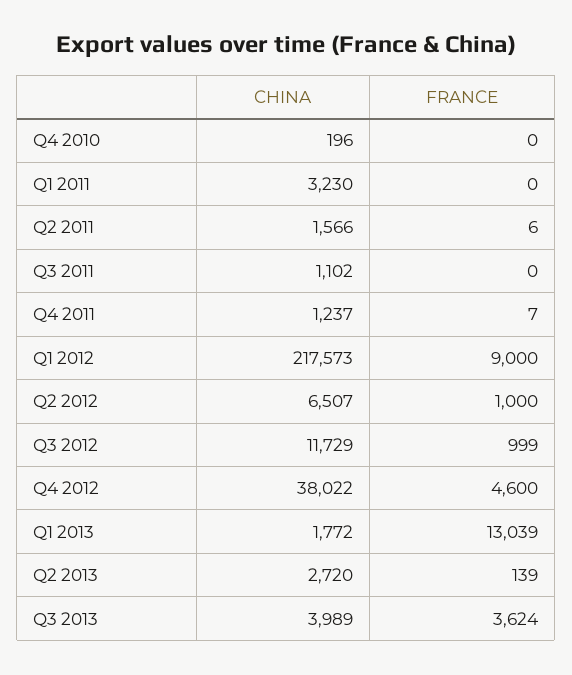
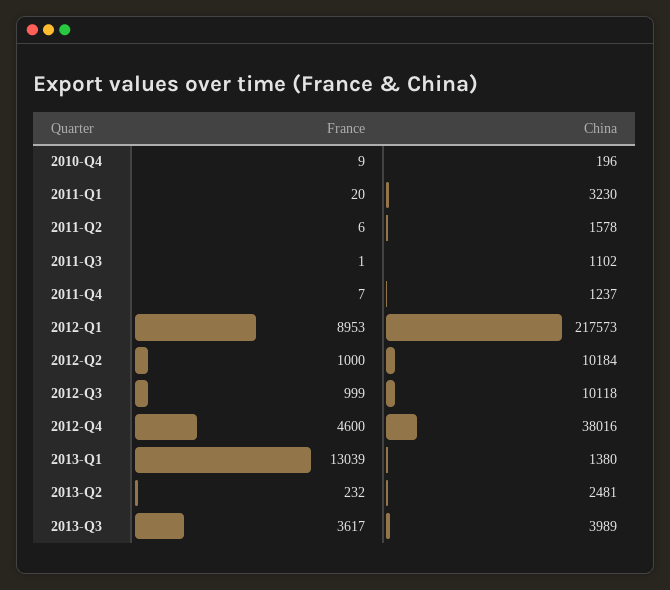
  {
    "CHINA": {
      "Q4 2010": 196,
      "Q1 2011": 3230,
-     "Q2 2011": 1566,
+     "Q2 2011": 1578,
      "Q3 2011": 1102,
      "Q4 2011": 1237,
      "Q1 2012": 217573,
-     "Q2 2012": 6507,
+     "Q2 2012": 10184,
-     "Q3 2012": 11729,
+     "Q3 2012": 10118,
-     "Q4 2012": 38022,
+     "Q4 2012": 38016,
-     "Q1 2013": 1772,
+     "Q1 2013": 1380,
-     "Q2 2013": 2720,
+     "Q2 2013": 2481,
      "Q3 2013": 3989
    },
    "FRANCE": {
-     "Q4 2010": 0,
+     "Q4 2010": 9,
-     "Q1 2011": 0,
+     "Q1 2011": 20,
      "Q2 2011": 6,
-     "Q3 2011": 0,
+     "Q3 2011": 1,
      "Q4 2011": 7,
-     "Q1 2012": 9000,
+     "Q1 2012": 8953,
      "Q2 2012": 1000,
      "Q3 2012": 999,
      "Q4 2012": 4600,
      "Q1 2013": 13039,
-     "Q2 2013": 139,
+     "Q2 2013": 232,
-     "Q3 2013": 3624
+     "Q3 2013": 3617
    }
  }

